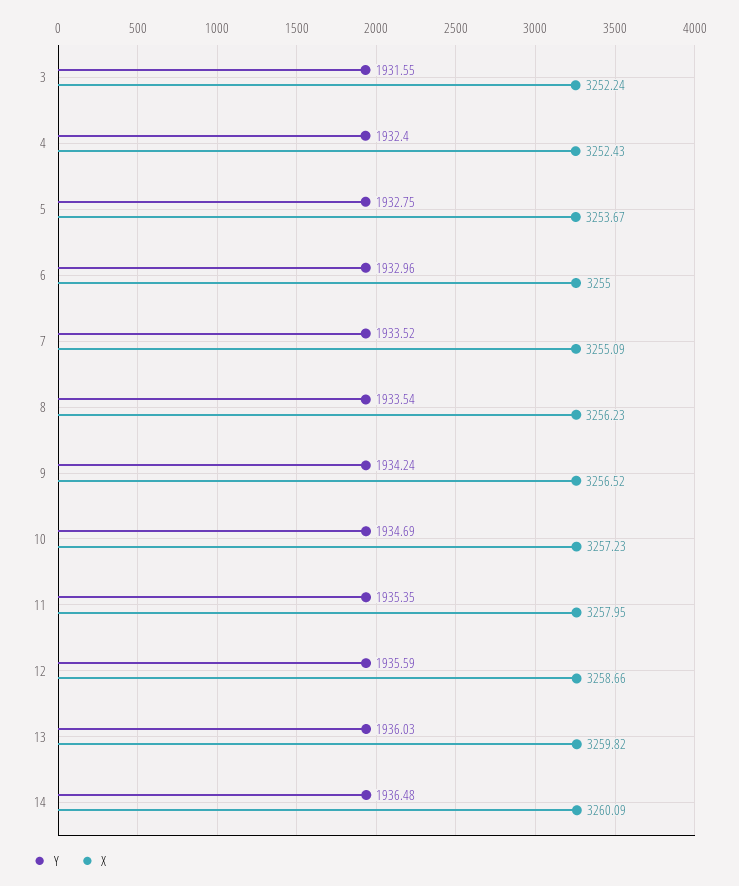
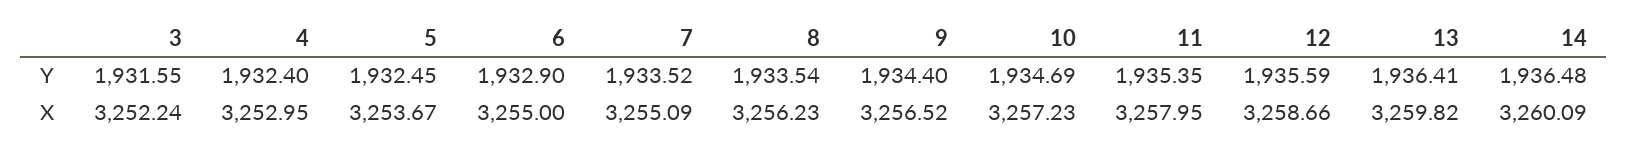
  {
    "Y": {
      "3": 1931.55,
      "4": 1932.4,
-     "5": 1932.75,
+     "5": 1932.45,
-     "6": 1932.96,
+     "6": 1932.9,
      "7": 1933.52,
      "8": 1933.54,
-     "9": 1934.24,
+     "9": 1934.4,
      "10": 1934.69,
      "11": 1935.35,
      "12": 1935.59,
-     "13": 1936.03,
+     "13": 1936.41,
      "14": 1936.48
    },
    "X": {
      "3": 3252.24,
-     "4": 3252.43,
+     "4": 3252.95,
      "5": 3253.67,
      "6": 3255,
      "7": 3255.09,
      "8": 3256.23,
      "9": 3256.52,
      "10": 3257.23,
      "11": 3257.95,
      "12": 3258.66,
      "13": 3259.82,
      "14": 3260.09
    }
  }

